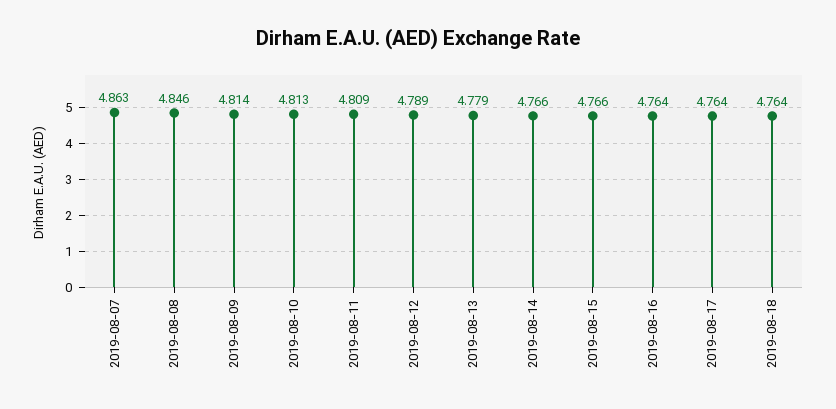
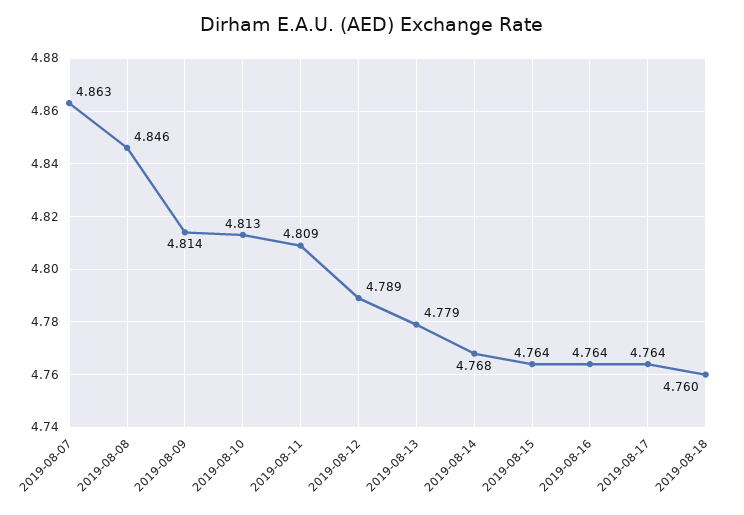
  {
    "2019-08-07": 4.863,
    "2019-08-08": 4.846,
    "2019-08-09": 4.814,
    "2019-08-10": 4.813,
    "2019-08-11": 4.809,
    "2019-08-12": 4.789,
    "2019-08-13": 4.779,
-   "2019-08-14": 4.766,
+   "2019-08-14": 4.768,
-   "2019-08-15": 4.766,
+   "2019-08-15": 4.764,
    "2019-08-16": 4.764,
    "2019-08-17": 4.764,
-   "2019-08-18": 4.764
+   "2019-08-18": 4.76
  }

